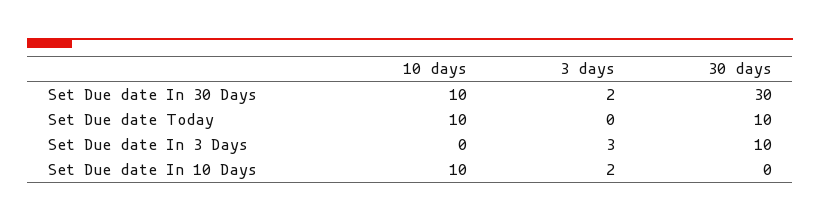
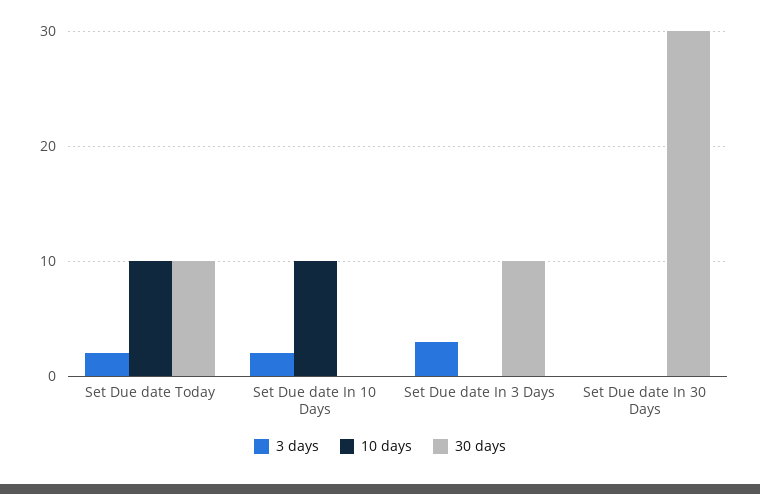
  {
    "10 days": {
-     "Set Due date In 30 Days": 10,
+     "Set Due date In 30 Days": 0,
      "Set Due date Today": 10,
      "Set Due date In 3 Days": 0,
      "Set Due date In 10 Days": 10
    },
    "3 days": {
-     "Set Due date In 30 Days": 2,
+     "Set Due date In 30 Days": 0,
-     "Set Due date Today": 0,
+     "Set Due date Today": 2,
      "Set Due date In 3 Days": 3,
      "Set Due date In 10 Days": 2
    },
    "30 days": {
      "Set Due date In 30 Days": 30,
      "Set Due date Today": 10,
      "Set Due date In 3 Days": 10,
      "Set Due date In 10 Days": 0
    }
  }

